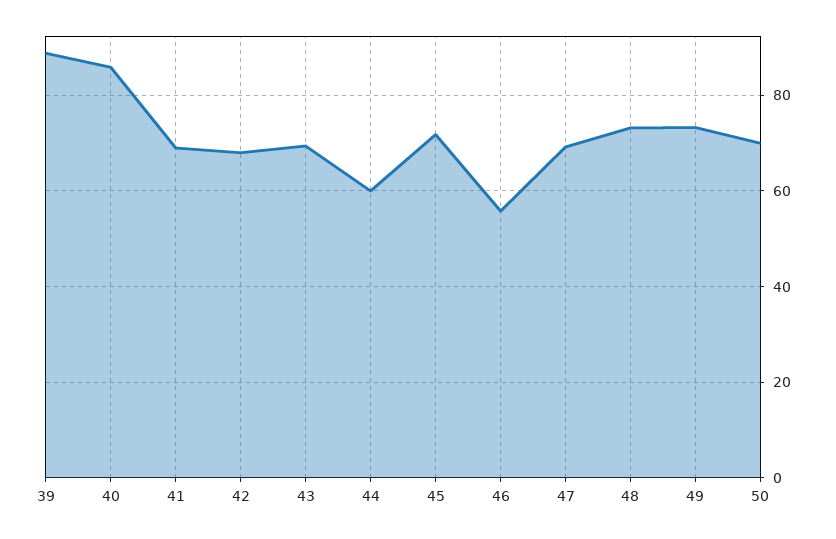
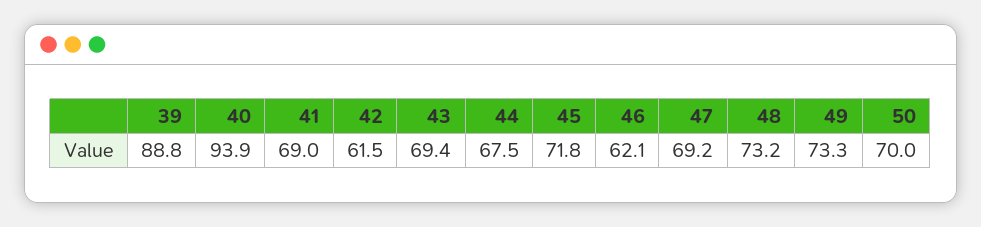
  {
    "39": 88.8,
-   "40": 86,
+   "40": 93.9,
    "41": 69,
-   "42": 68,
+   "42": 61.5,
    "43": 69.4,
-   "44": 60,
+   "44": 67.5,
    "45": 71.8,
-   "46": 56,
+   "46": 62.1,
    "47": 69.2,
    "48": 73.2,
    "49": 73.3,
    "50": 70
  }

